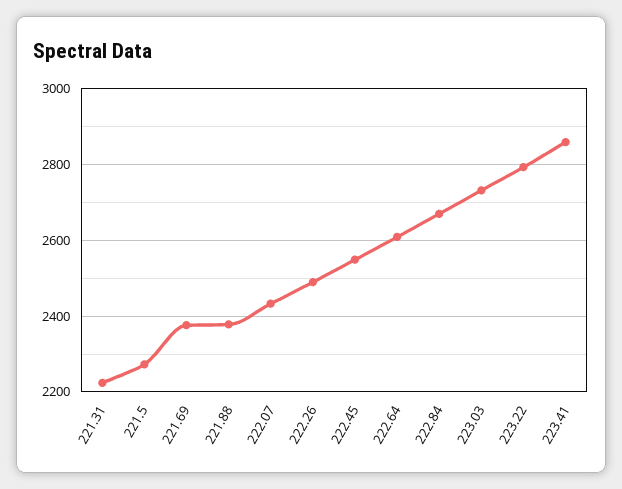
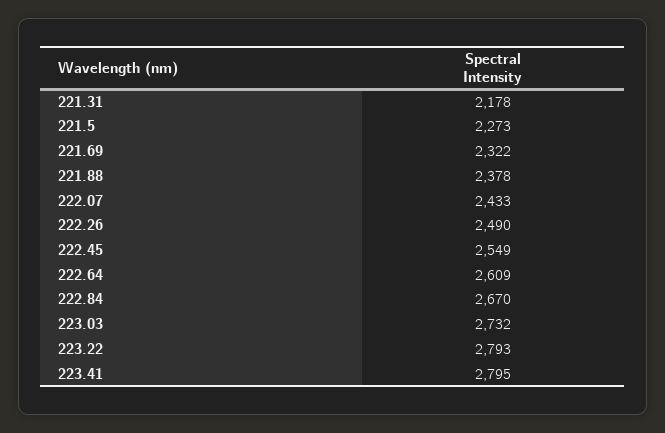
  {
-   "221.31": 2220,
+   "221.31": 2178,
    "221.5": 2273,
-   "221.69": 2380,
+   "221.69": 2322,
    "221.88": 2378,
    "222.07": 2433,
    "222.26": 2490,
    "222.45": 2549,
    "222.64": 2609,
    "222.84": 2670,
    "223.03": 2732,
    "223.22": 2793,
-   "223.41": 2860
+   "223.41": 2795
  }

